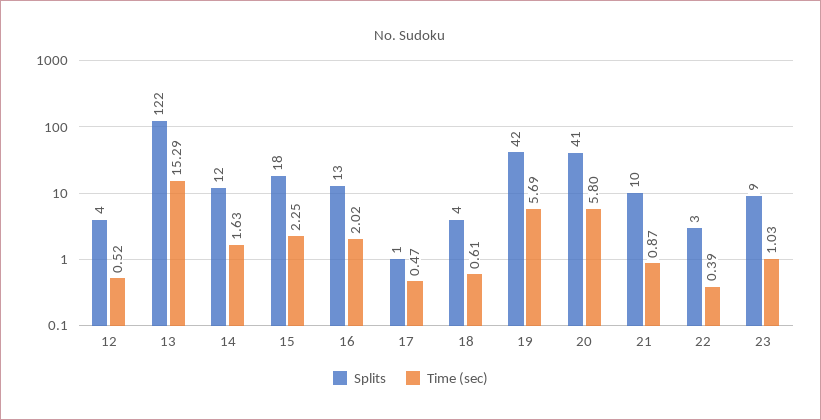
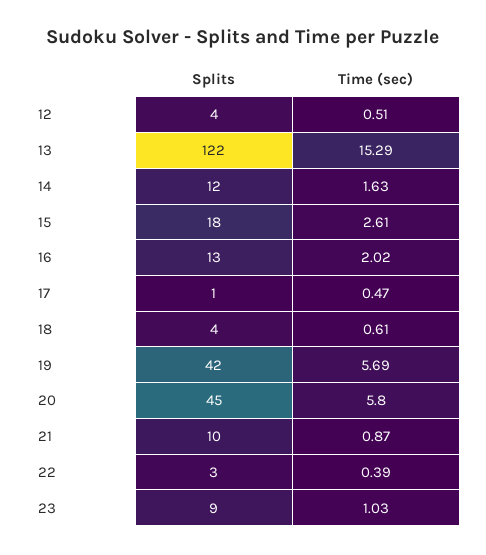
  {
    "Splits": {
      "12": 4,
      "13": 122,
      "14": 12,
      "15": 18,
      "16": 13,
      "17": 1,
      "18": 4,
      "19": 42,
-     "20": 41,
+     "20": 45,
      "21": 10,
      "22": 3,
      "23": 9
    },
    "Time (sec)": {
-     "12": 0.52,
+     "12": 0.51,
      "13": 15.29,
      "14": 1.63,
-     "15": 2.25,
+     "15": 2.61,
      "16": 2.02,
      "17": 0.47,
      "18": 0.61,
      "19": 5.69,
      "20": 5.8,
      "21": 0.87,
      "22": 0.39,
      "23": 1.03
    }
  }

